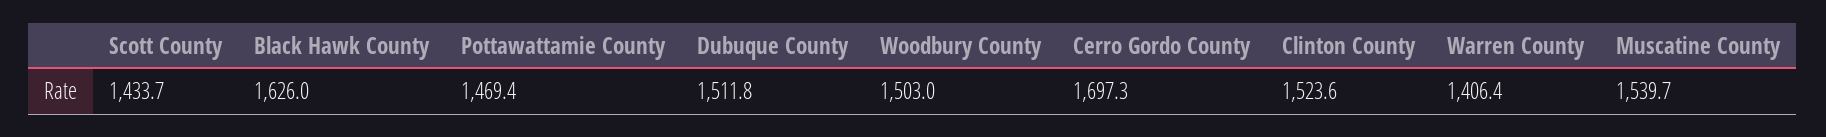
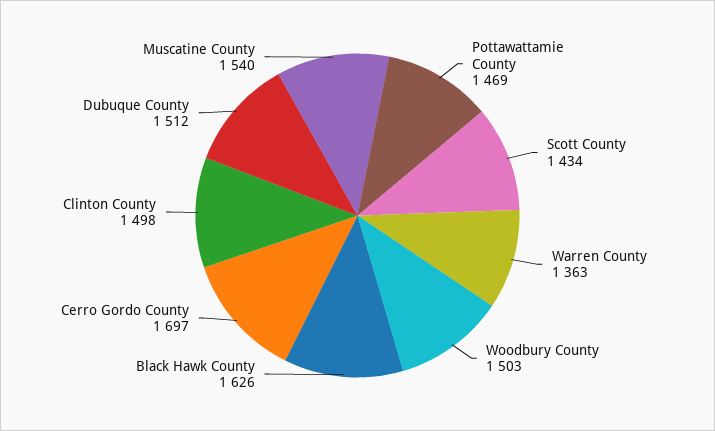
  {
    "Scott County": 1433.7,
    "Black Hawk County": 1626,
    "Pottawattamie County": 1469.4,
    "Dubuque County": 1511.8,
    "Woodbury County": 1503,
    "Cerro Gordo County": 1697.3,
-   "Clinton County": 1523.6,
+   "Clinton County": 1498,
-   "Warren County": 1406.4,
+   "Warren County": 1363,
    "Muscatine County": 1539.7
  }

